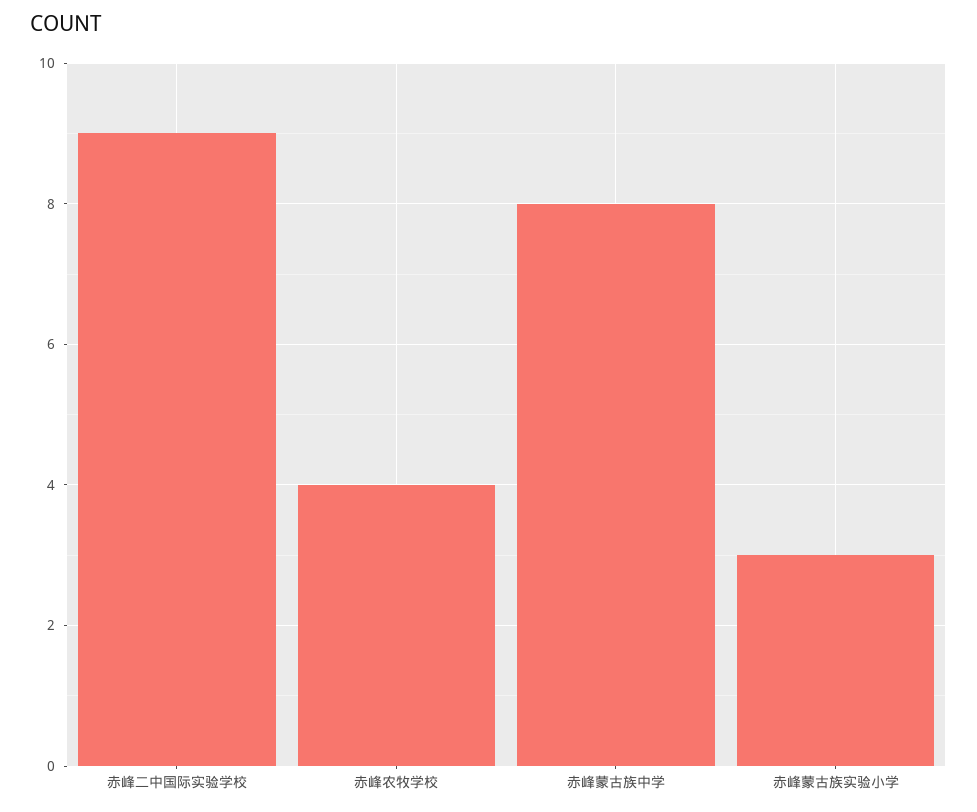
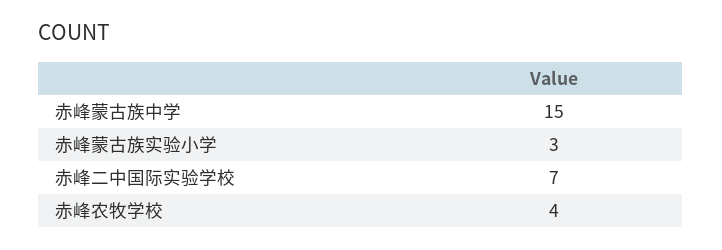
  {
-   "赤峰二中国际实验学校": 9,
+   "赤峰二中国际实验学校": 7,
    "赤峰农牧学校": 4,
-   "赤峰蒙古族中学": 8,
+   "赤峰蒙古族中学": 15,
    "赤峰蒙古族实验小学": 3
  }

